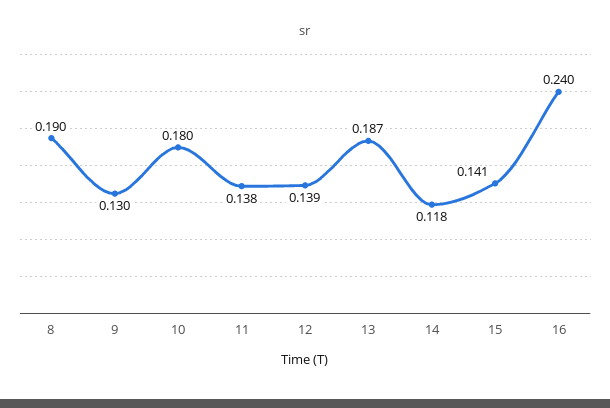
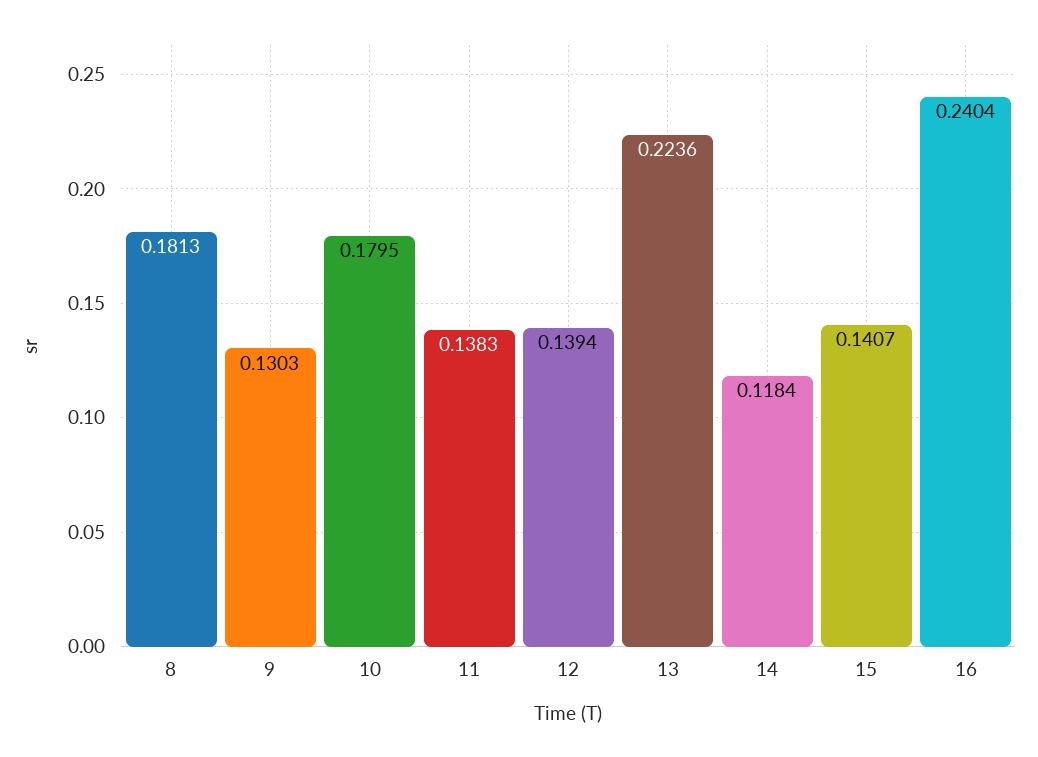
  {
-   "8": 0.19,
+   "8": 0.1813,
    "9": 0.1303,
    "10": 0.1795,
    "11": 0.1383,
    "12": 0.1394,
-   "13": 0.187,
+   "13": 0.2236,
    "14": 0.1184,
    "15": 0.1407,
    "16": 0.2404
  }

